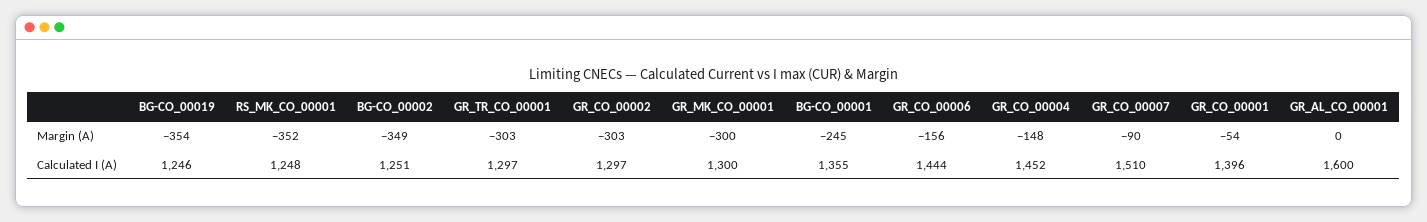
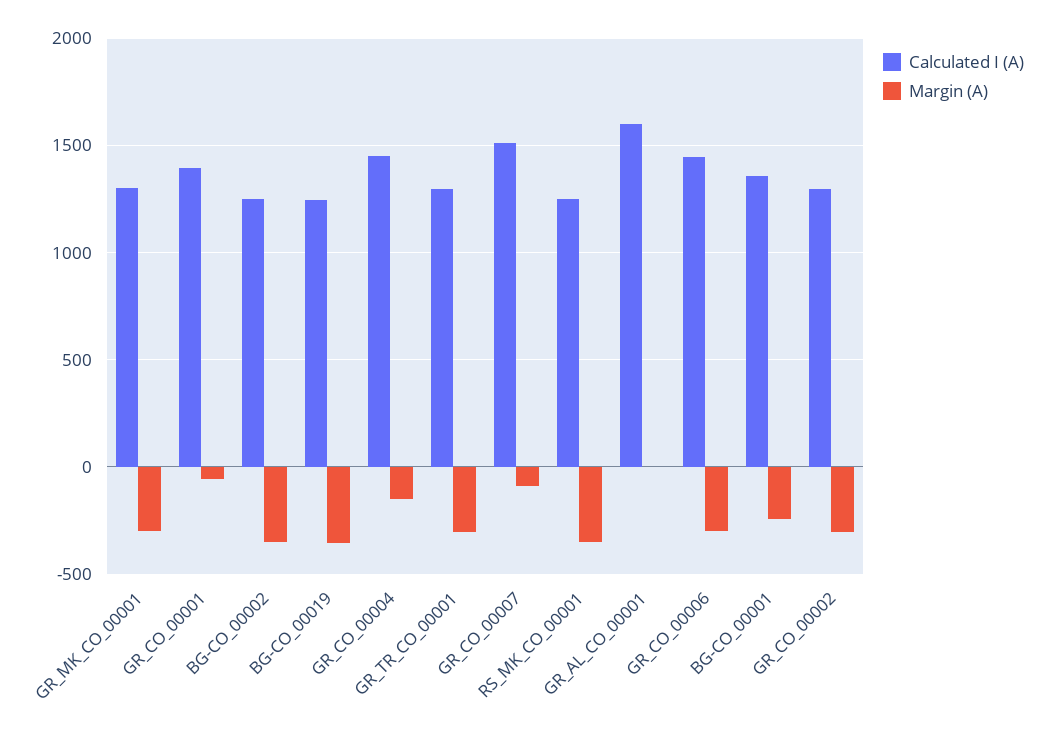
  {
    "Margin (A)": {
      "BG-CO_00019": -354,
      "RS_MK_CO_00001": -352,
      "BG-CO_00002": -349,
      "GR_TR_CO_00001": -303,
      "GR_CO_00002": -303,
      "GR_MK_CO_00001": -300,
      "BG-CO_00001": -245,
-     "GR_CO_00006": -156,
+     "GR_CO_00006": -300,
      "GR_CO_00004": -148,
      "GR_CO_00007": -90,
      "GR_CO_00001": -54,
      "GR_AL_CO_00001": 0
    },
    "Calculated I (A)": {
      "BG-CO_00019": 1246,
      "RS_MK_CO_00001": 1248,
      "BG-CO_00002": 1251,
      "GR_TR_CO_00001": 1297,
      "GR_CO_00002": 1297,
      "GR_MK_CO_00001": 1300,
      "BG-CO_00001": 1355,
      "GR_CO_00006": 1444,
      "GR_CO_00004": 1452,
      "GR_CO_00007": 1510,
      "GR_CO_00001": 1396,
      "GR_AL_CO_00001": 1600
    }
  }

